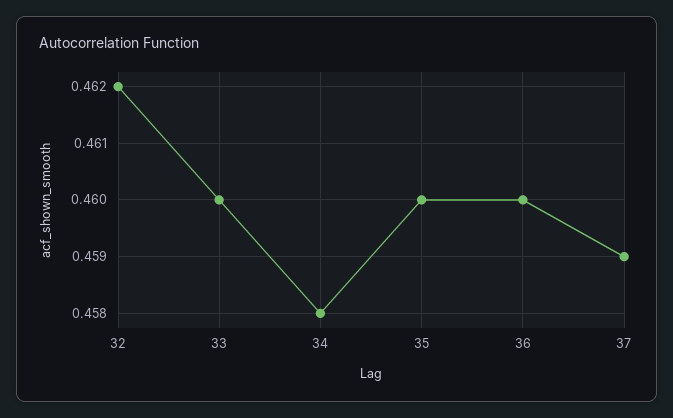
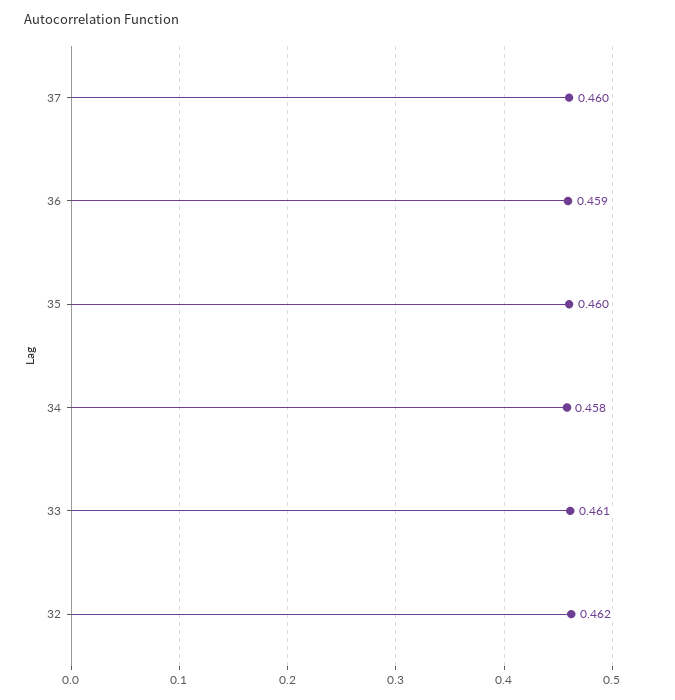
  {
    "32": 0.462,
-   "33": 0.46,
+   "33": 0.461,
    "34": 0.458,
    "35": 0.46,
-   "36": 0.46,
+   "36": 0.459,
-   "37": 0.459
+   "37": 0.46
  }

